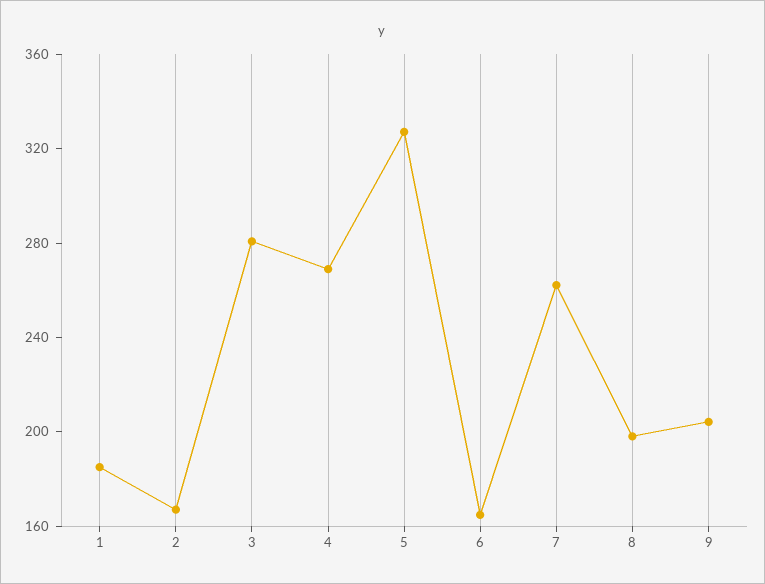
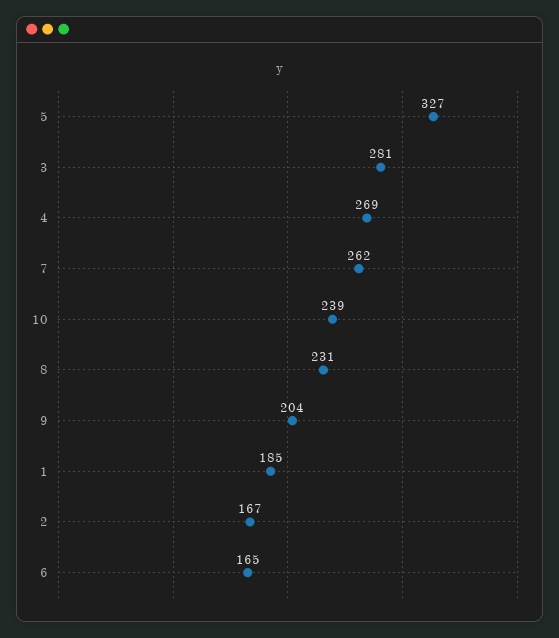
  {
    "1": 185,
    "2": 167,
    "3": 281,
    "4": 269,
    "5": 327,
    "6": 165,
    "7": 262,
-   "8": 200,
+   "8": 231,
-   "9": 204
+   "9": 204,
+   "10": 239
  }

